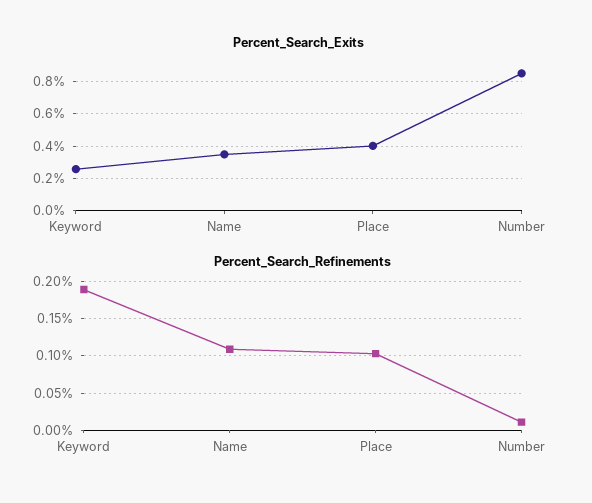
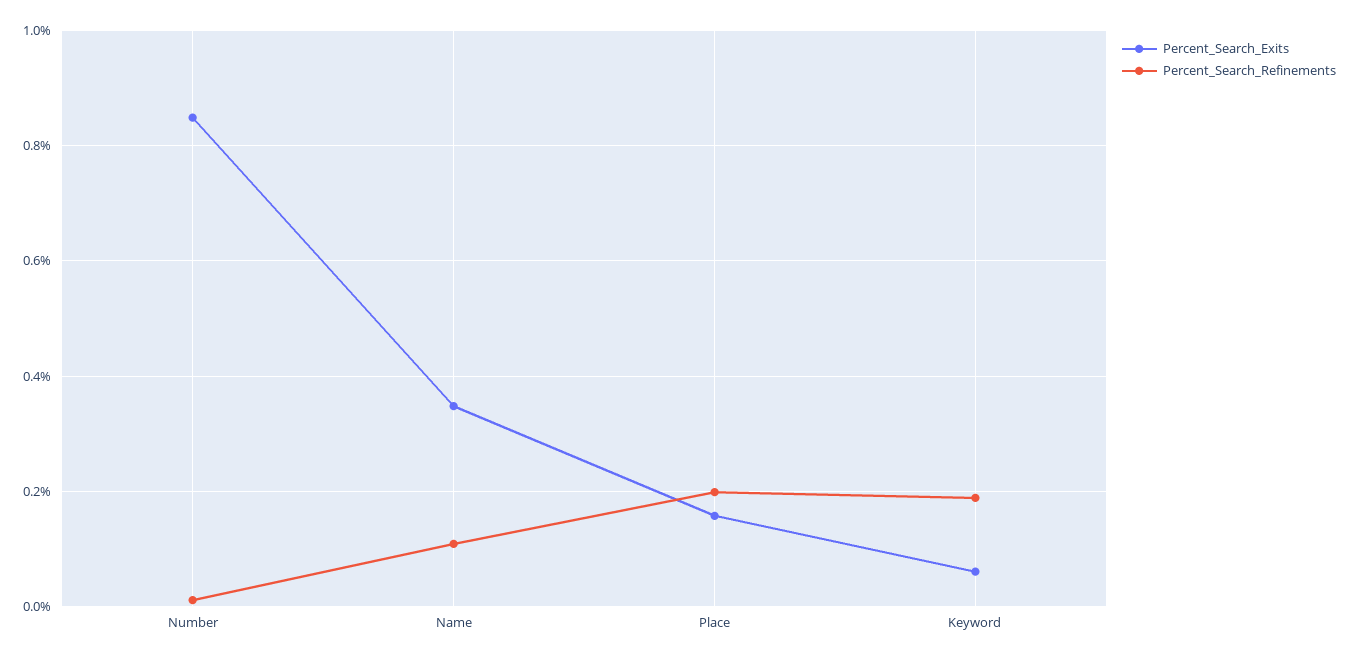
  {
    "Percent_Search_Exits": {
-     "Keyword": 0.25,
+     "Keyword": 0.06,
      "Name": 0.34,
-     "Place": 0.4,
+     "Place": 0.16,
      "Number": 0.84
    },
    "Percent_Search_Refinements": {
      "Keyword": 0.19,
      "Name": 0.11,
-     "Place": 0.1,
+     "Place": 0.2,
      "Number": 0.01
    }
  }

